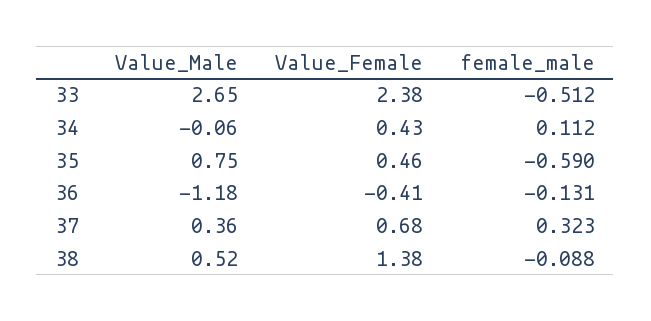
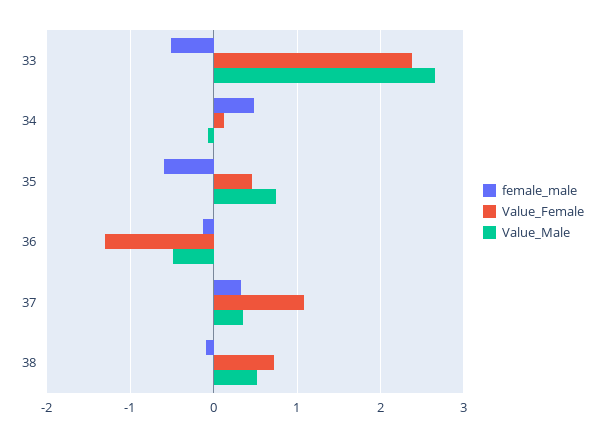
  {
    "Value_Male": {
      "33": 2.65,
      "34": -0.06,
      "35": 0.75,
-     "36": -1.18,
+     "36": -0.5,
      "37": 0.36,
      "38": 0.52
    },
    "Value_Female": {
      "33": 2.38,
-     "34": 0.43,
+     "34": 0.1,
      "35": 0.46,
-     "36": -0.41,
+     "36": -1.3,
-     "37": 0.68,
+     "37": 1.1,
-     "38": 1.38
+     "38": 0.7
    },
    "female_male": {
      "33": -0.512,
-     "34": 0.112,
+     "34": 0.5,
      "35": -0.59,
      "36": -0.131,
      "37": 0.323,
      "38": -0.088
    }
  }

